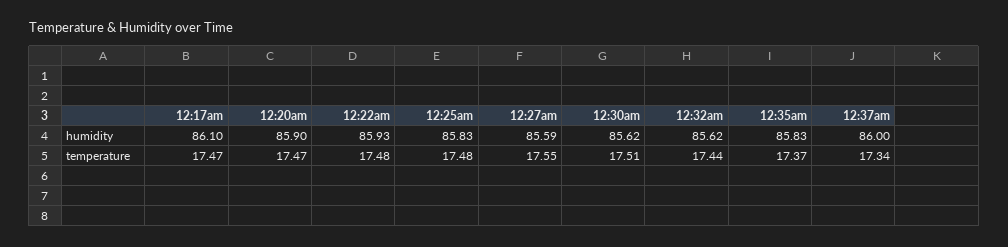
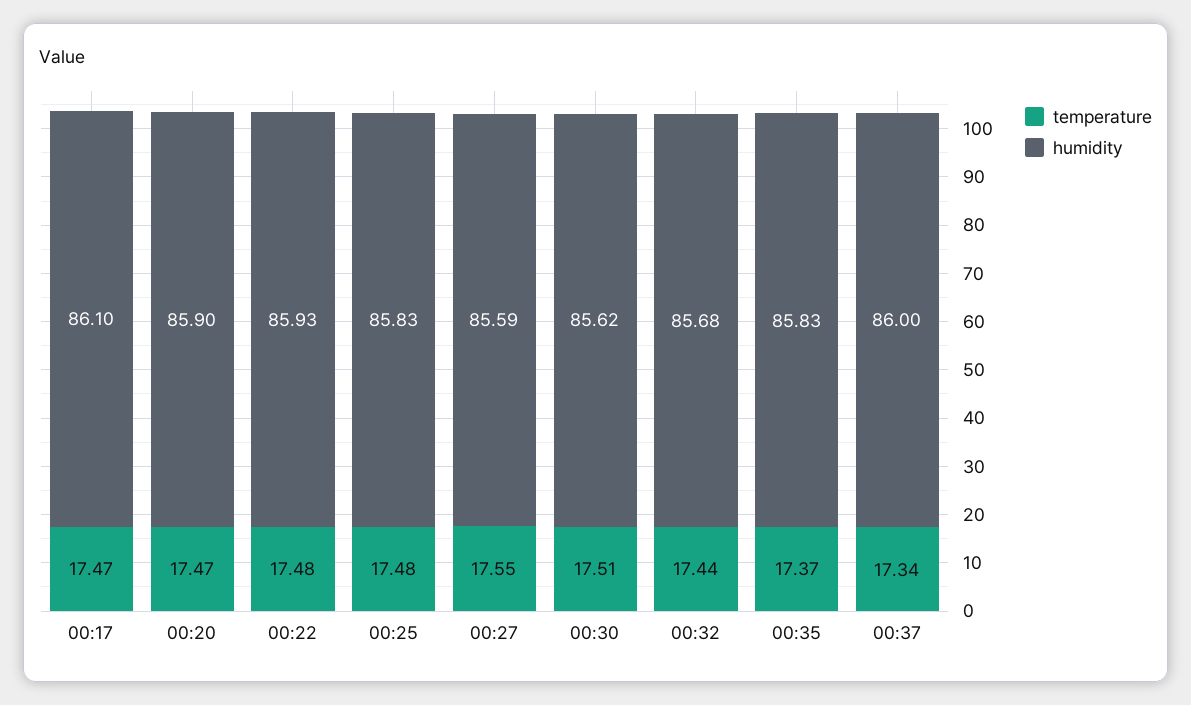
  {
    "humidity": {
      "12:17am": 86.1,
      "12:20am": 85.9,
      "12:22am": 85.93,
      "12:25am": 85.83,
      "12:27am": 85.59,
      "12:30am": 85.62,
-     "12:32am": 85.62,
+     "12:32am": 85.68,
      "12:35am": 85.83,
      "12:37am": 86
    },
    "temperature": {
      "12:17am": 17.47,
      "12:20am": 17.47,
      "12:22am": 17.48,
      "12:25am": 17.48,
      "12:27am": 17.55,
      "12:30am": 17.51,
      "12:32am": 17.44,
      "12:35am": 17.37,
      "12:37am": 17.34
    }
  }

